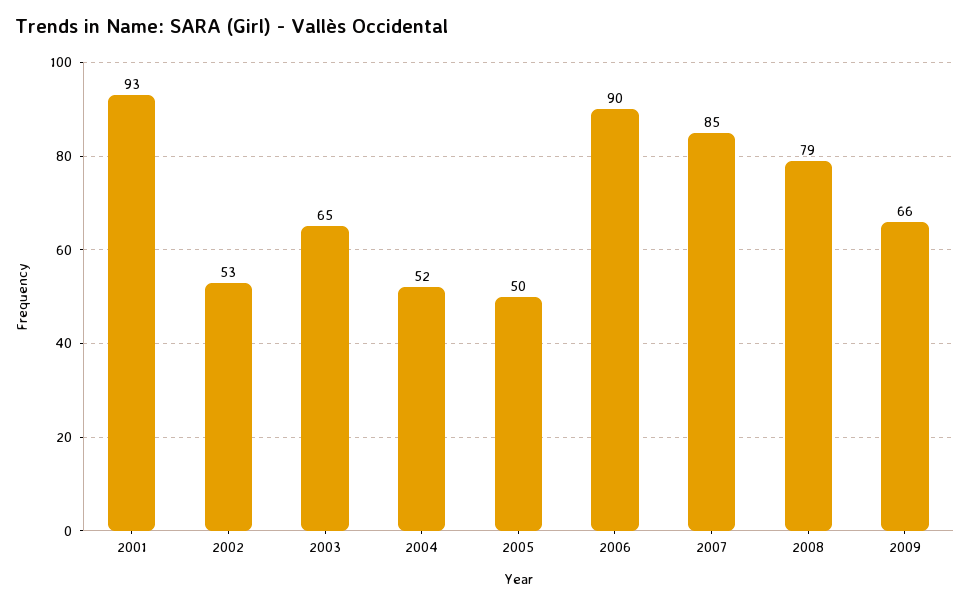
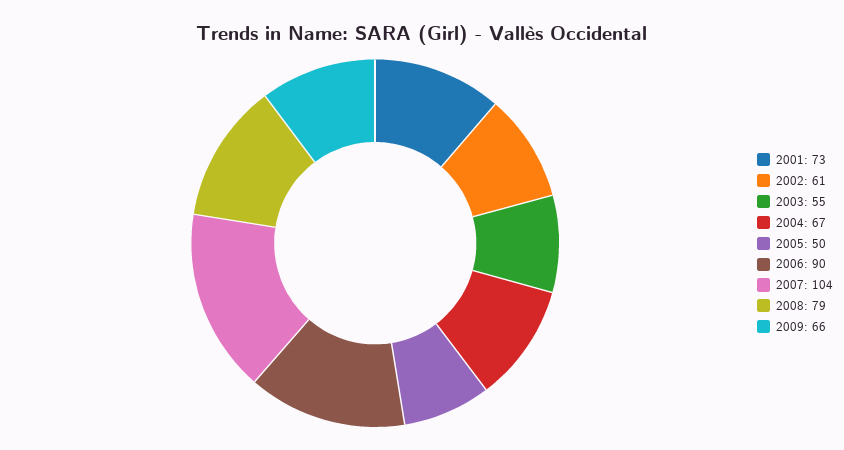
  {
-   "2001": 93,
+   "2001": 73,
-   "2002": 53,
+   "2002": 61,
-   "2003": 65,
+   "2003": 55,
-   "2004": 52,
+   "2004": 67,
    "2005": 50,
    "2006": 90,
-   "2007": 85,
+   "2007": 104,
    "2008": 79,
    "2009": 66
  }

